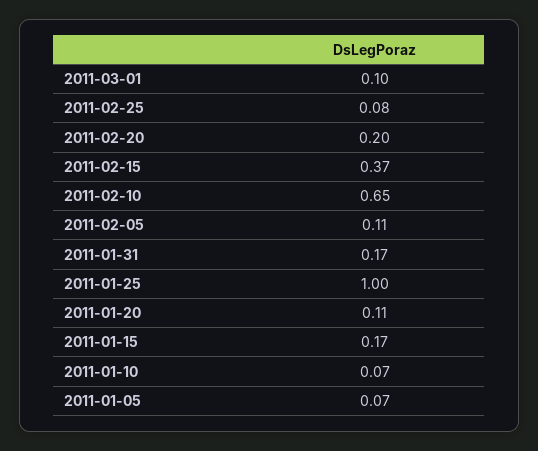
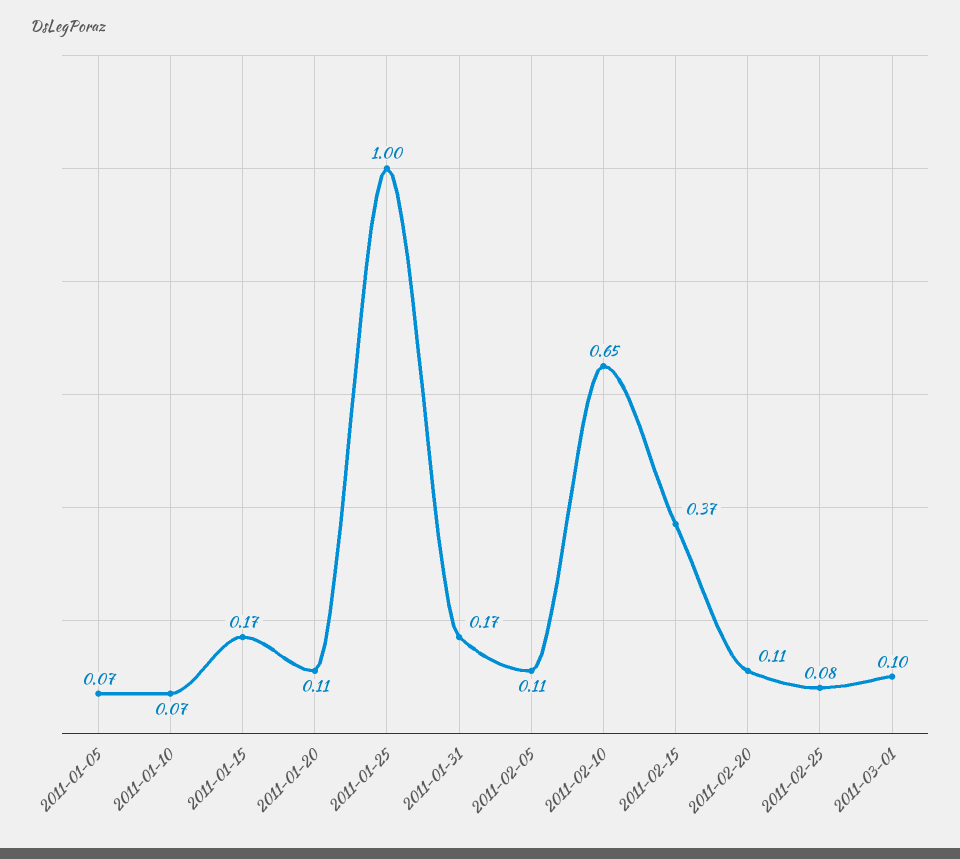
  {
    "2011-03-01": 0.1,
    "2011-02-25": 0.08,
-   "2011-02-20": 0.2,
+   "2011-02-20": 0.11,
    "2011-02-15": 0.37,
    "2011-02-10": 0.65,
    "2011-02-05": 0.11,
    "2011-01-31": 0.17,
    "2011-01-25": 1,
    "2011-01-20": 0.11,
    "2011-01-15": 0.17,
    "2011-01-10": 0.07,
    "2011-01-05": 0.07
  }

